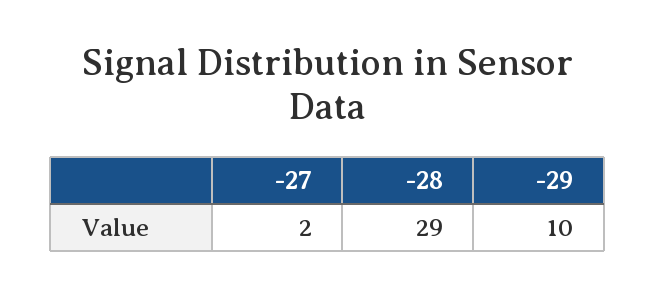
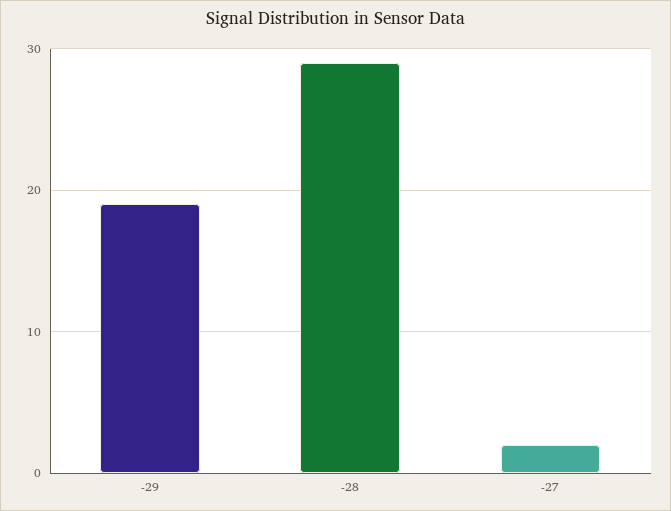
  {
    "-27": 2,
    "-28": 29,
-   "-29": 10
+   "-29": 19
  }

